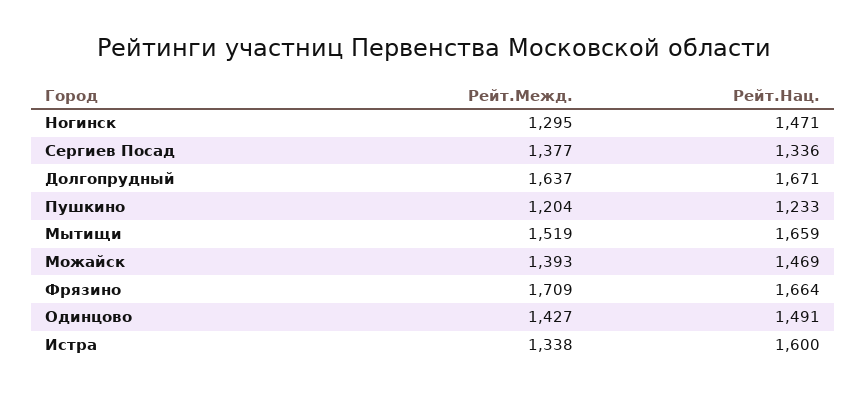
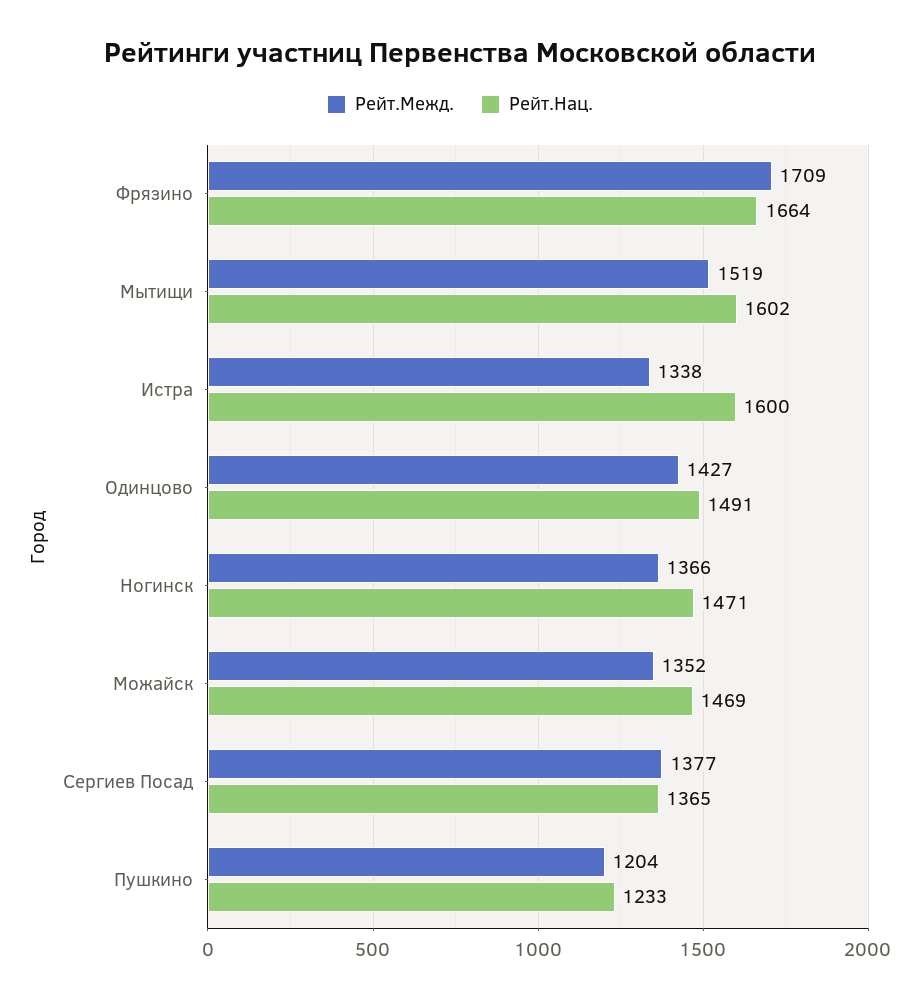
  {
    "Рейт.Межд.": {
-     "Ногинск": 1295,
+     "Ногинск": 1366,
      "Сергиев Посад": 1377,
-     "Долгопрудный": 1637,
      "Пушкино": 1204,
      "Мытищи": 1519,
-     "Можайск": 1393,
+     "Можайск": 1352,
      "Фрязино": 1709,
      "Одинцово": 1427,
      "Истра": 1338
    },
    "Рейт.Нац.": {
      "Ногинск": 1471,
-     "Сергиев Посад": 1336,
+     "Сергиев Посад": 1365,
-     "Долгопрудный": 1671,
      "Пушкино": 1233,
-     "Мытищи": 1659,
+     "Мытищи": 1602,
      "Можайск": 1469,
      "Фрязино": 1664,
      "Одинцово": 1491,
      "Истра": 1600
    }
  }

